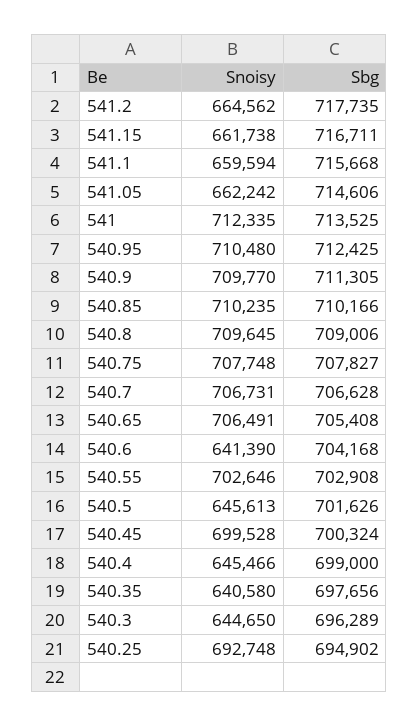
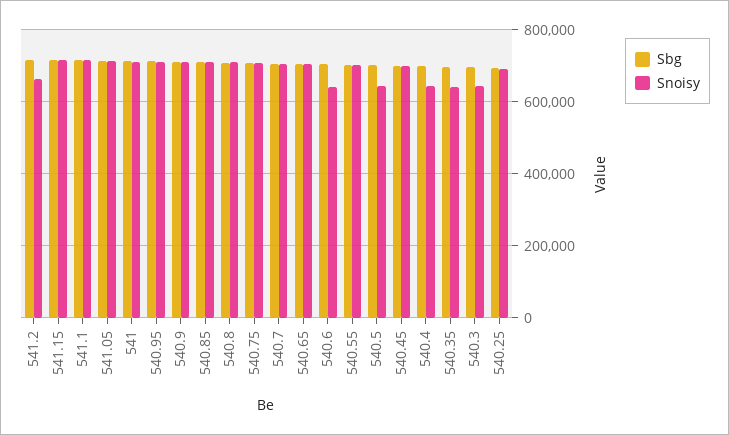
  {
    "Snoisy": {
      "541.2": 664562,
-     "541.15": 661738,
+     "541.15": 720000,
-     "541.1": 659594,
+     "541.1": 720000,
-     "541.05": 662242,
+     "541.05": 720000,
      "541": 712335,
      "540.95": 710480,
      "540.9": 709770,
      "540.85": 710235,
      "540.8": 709645,
      "540.75": 707748,
      "540.7": 706731,
      "540.65": 706491,
      "540.6": 641390,
      "540.55": 702646,
      "540.5": 645613,
      "540.45": 699528,
      "540.4": 645466,
      "540.35": 640580,
      "540.3": 644650,
      "540.25": 692748
    },
    "Sbg": {
      "541.2": 717735,
      "541.15": 716711,
      "541.1": 715668,
      "541.05": 714606,
      "541": 713525,
      "540.95": 712425,
      "540.9": 711305,
      "540.85": 710166,
      "540.8": 709006,
      "540.75": 707827,
      "540.7": 706628,
      "540.65": 705408,
      "540.6": 704168,
      "540.55": 702908,
      "540.5": 701626,
      "540.45": 700324,
      "540.4": 699000,
      "540.35": 697656,
      "540.3": 696289,
      "540.25": 694902
    }
  }

